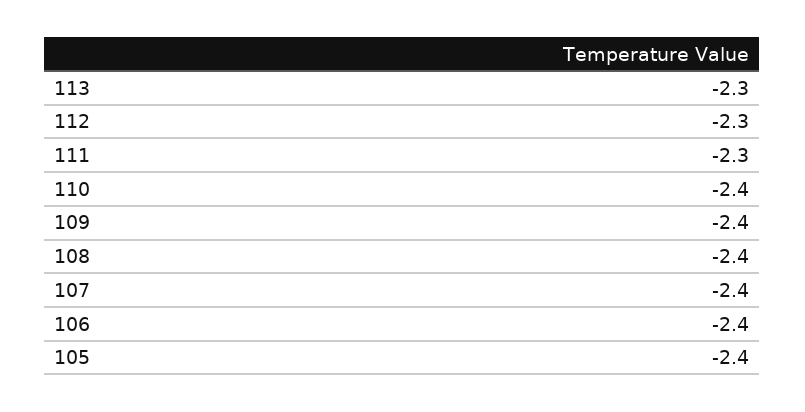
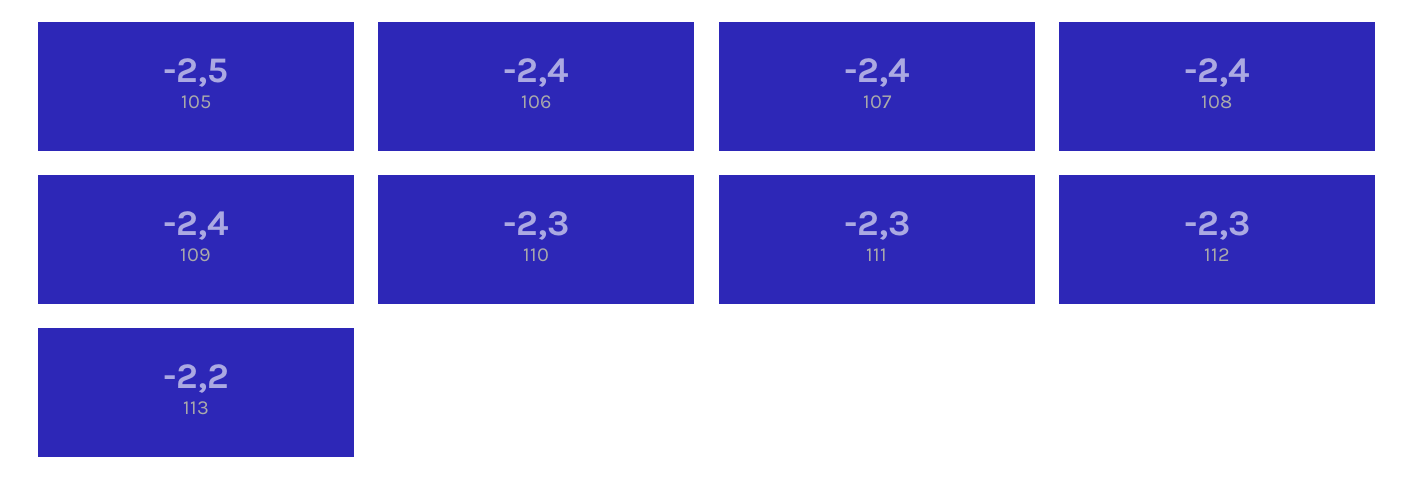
  {
-   "113": -2.3,
+   "113": -2.2,
    "112": -2.3,
    "111": -2.3,
-   "110": -2.4,
+   "110": -2.3,
    "109": -2.4,
    "108": -2.4,
    "107": -2.4,
    "106": -2.4,
-   "105": -2.4
+   "105": -2.5
  }

